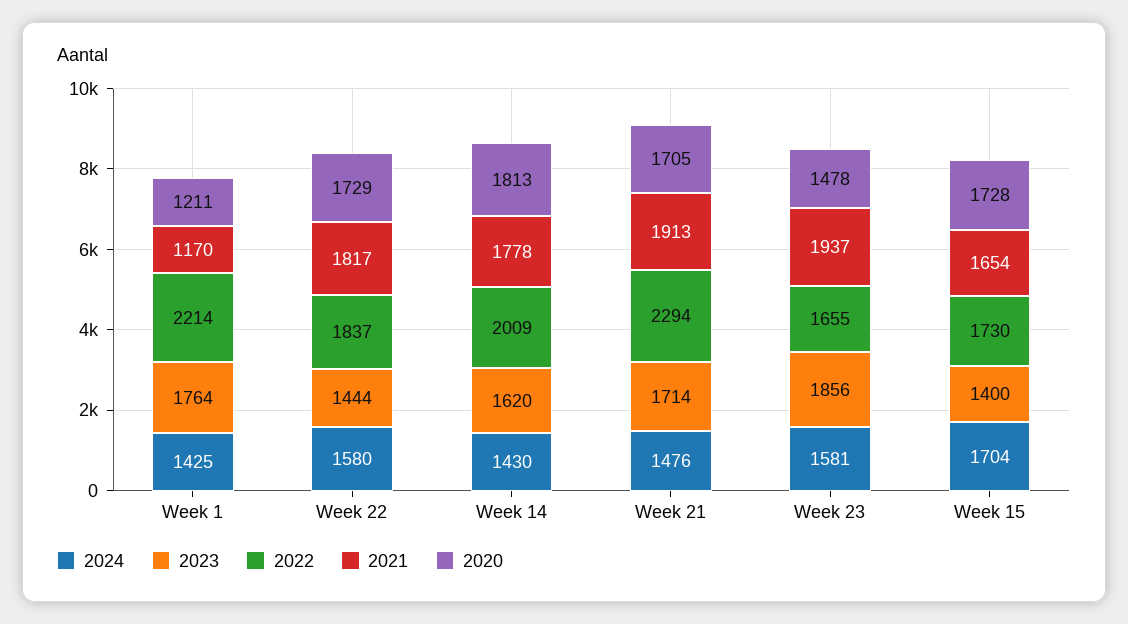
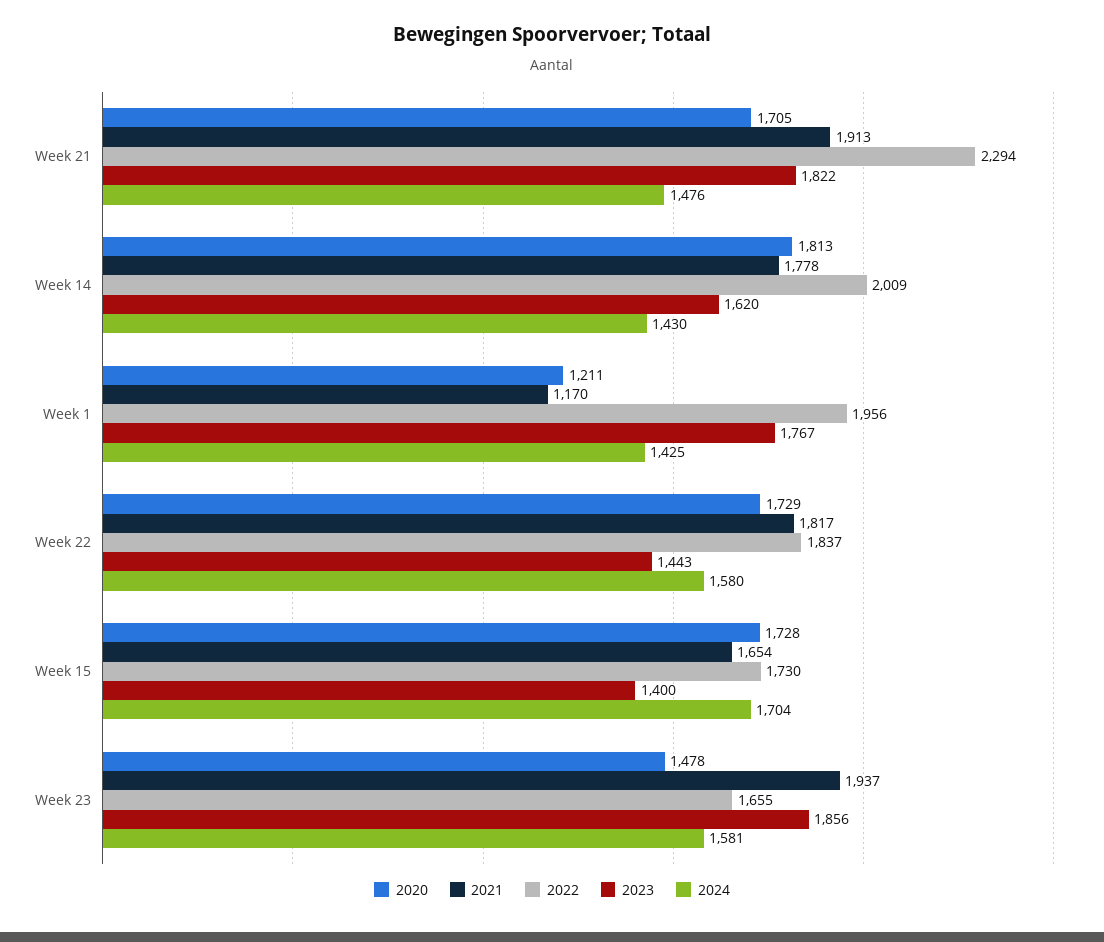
  {
    "2024": {
      "Week 1": 1425,
      "Week 22": 1580,
      "Week 14": 1430,
      "Week 21": 1476,
      "Week 23": 1581,
      "Week 15": 1704
    },
    "2023": {
-     "Week 1": 1764,
+     "Week 1": 1767,
-     "Week 22": 1444,
+     "Week 22": 1443,
      "Week 14": 1620,
-     "Week 21": 1714,
+     "Week 21": 1822,
      "Week 23": 1856,
      "Week 15": 1400
    },
    "2022": {
-     "Week 1": 2214,
+     "Week 1": 1956,
      "Week 22": 1837,
      "Week 14": 2009,
      "Week 21": 2294,
      "Week 23": 1655,
      "Week 15": 1730
    },
    "2021": {
      "Week 1": 1170,
      "Week 22": 1817,
      "Week 14": 1778,
      "Week 21": 1913,
      "Week 23": 1937,
      "Week 15": 1654
    },
    "2020": {
      "Week 1": 1211,
      "Week 22": 1729,
      "Week 14": 1813,
      "Week 21": 1705,
      "Week 23": 1478,
      "Week 15": 1728
    }
  }

